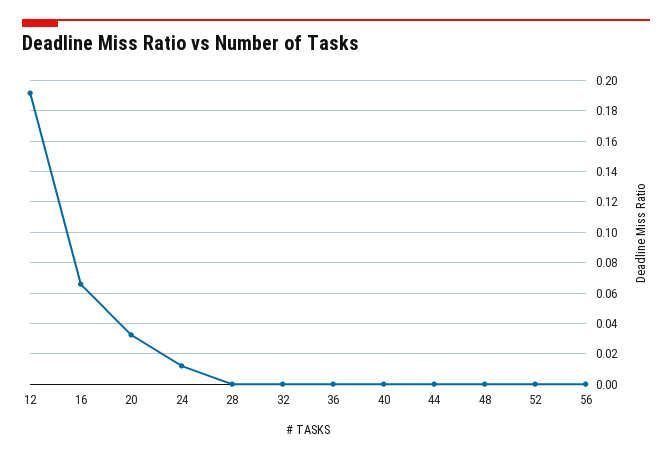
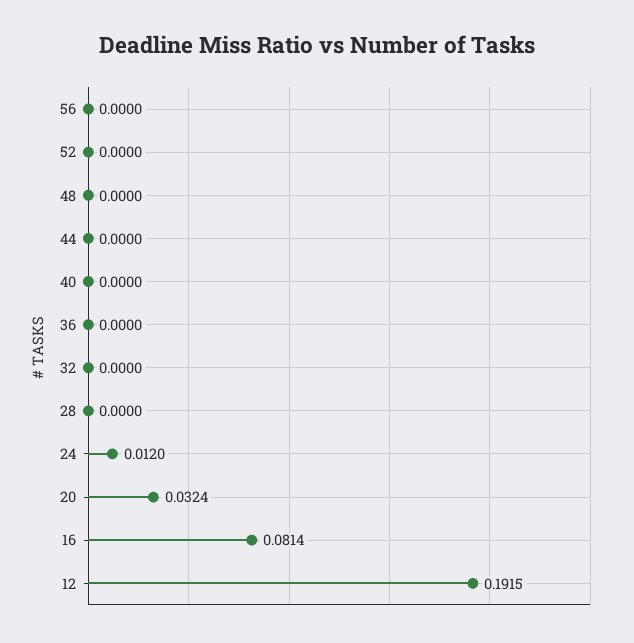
  {
    "12": 0.1915,
-   "16": 0.065,
+   "16": 0.0814,
    "20": 0.0324,
    "24": 0.012,
    "28": 0,
    "32": 0,
    "36": 0,
    "40": 0,
    "44": 0,
    "48": 0,
    "52": 0,
    "56": 0
  }

